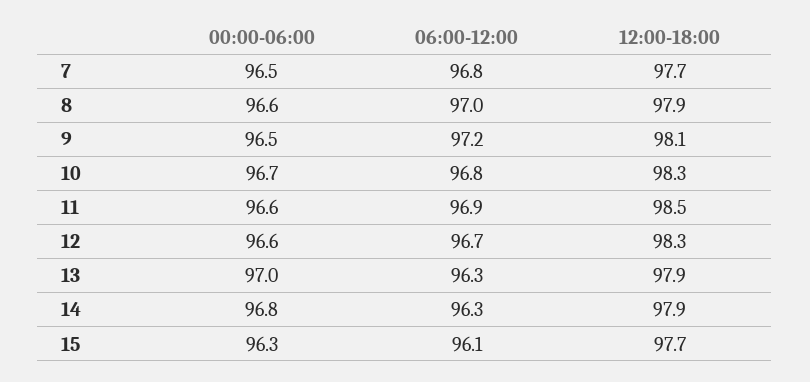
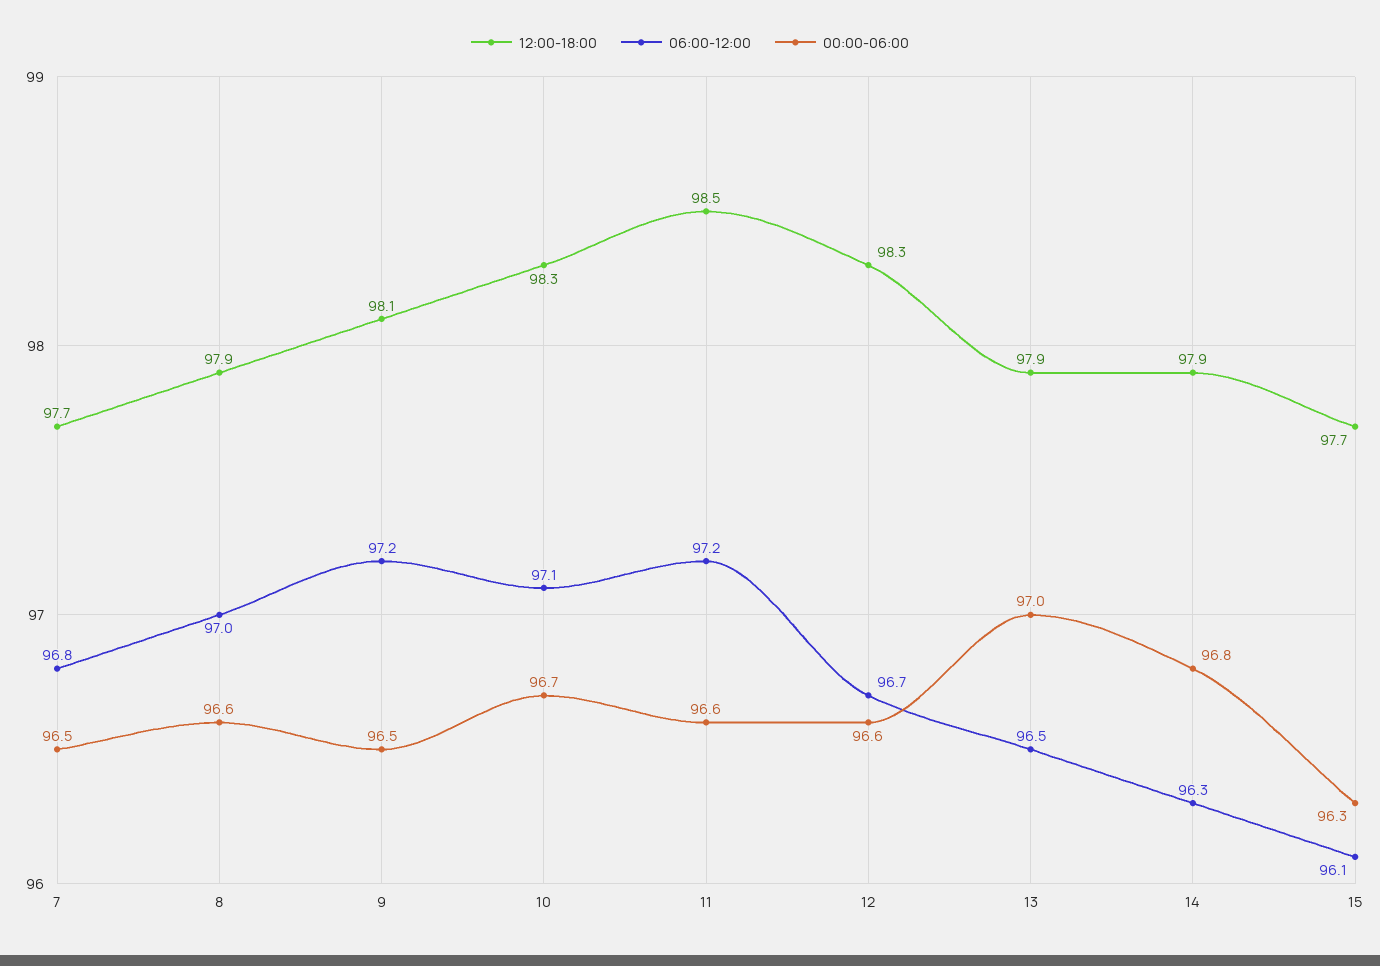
  {
    "00:00-06:00": {
      "7": 96.5,
      "8": 96.6,
      "9": 96.5,
      "10": 96.7,
      "11": 96.6,
      "12": 96.6,
      "13": 97,
      "14": 96.8,
      "15": 96.3
    },
    "06:00-12:00": {
      "7": 96.8,
      "8": 97,
      "9": 97.2,
-     "10": 96.8,
+     "10": 97.1,
-     "11": 96.9,
+     "11": 97.2,
      "12": 96.7,
-     "13": 96.3,
+     "13": 96.5,
      "14": 96.3,
      "15": 96.1
    },
    "12:00-18:00": {
      "7": 97.7,
      "8": 97.9,
      "9": 98.1,
      "10": 98.3,
      "11": 98.5,
      "12": 98.3,
      "13": 97.9,
      "14": 97.9,
      "15": 97.7
    }
  }

